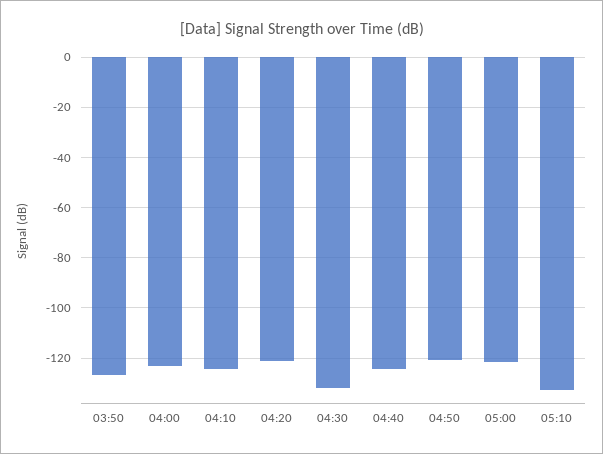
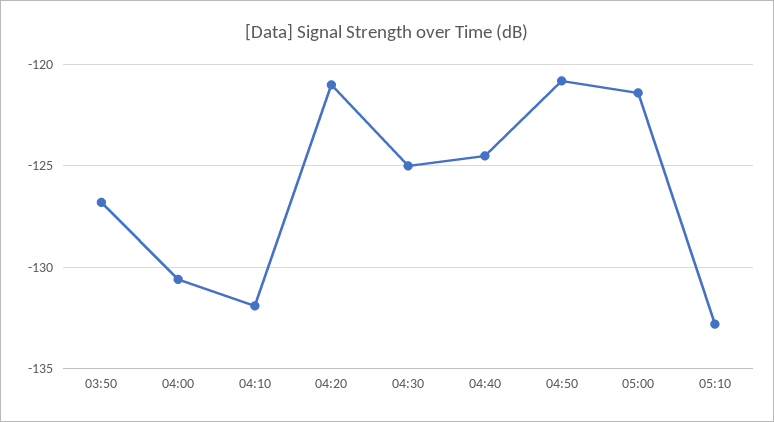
  {
    "03:50": -127,
-   "04:00": -122.5,
+   "04:00": -130.5,
-   "04:10": -125,
+   "04:10": -132,
    "04:20": -121,
-   "04:30": -132.5,
+   "04:30": -125,
    "04:40": -124.5,
    "04:50": -121,
    "05:00": -121.5,
    "05:10": -133
  }

